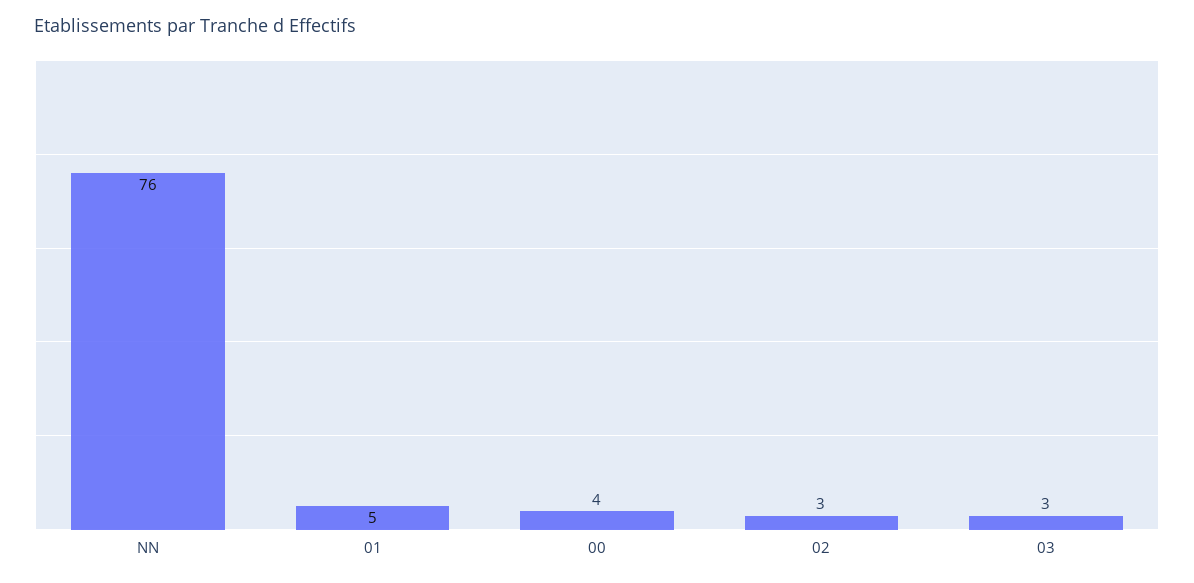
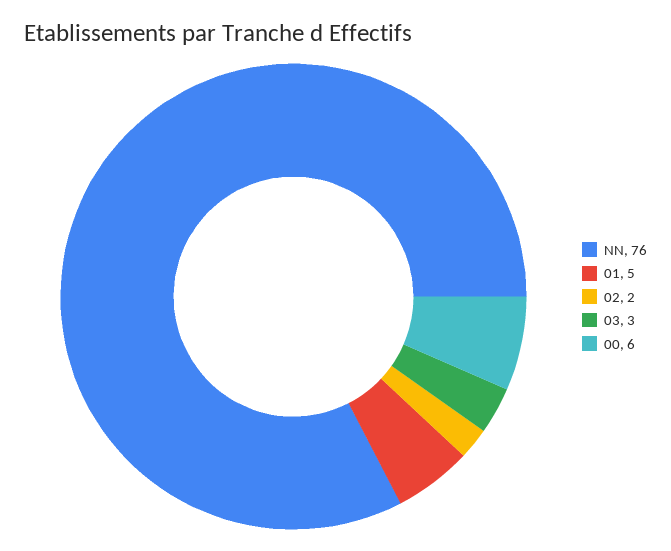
  {
    "NN": 76,
    "01": 5,
-   "00": 4,
+   "00": 6,
-   "02": 3,
+   "02": 2,
    "03": 3
  }

